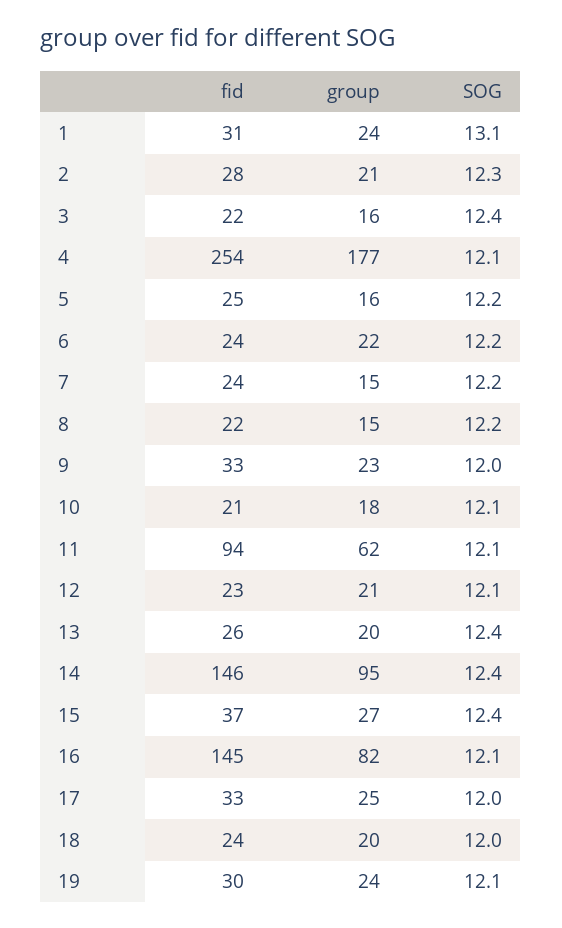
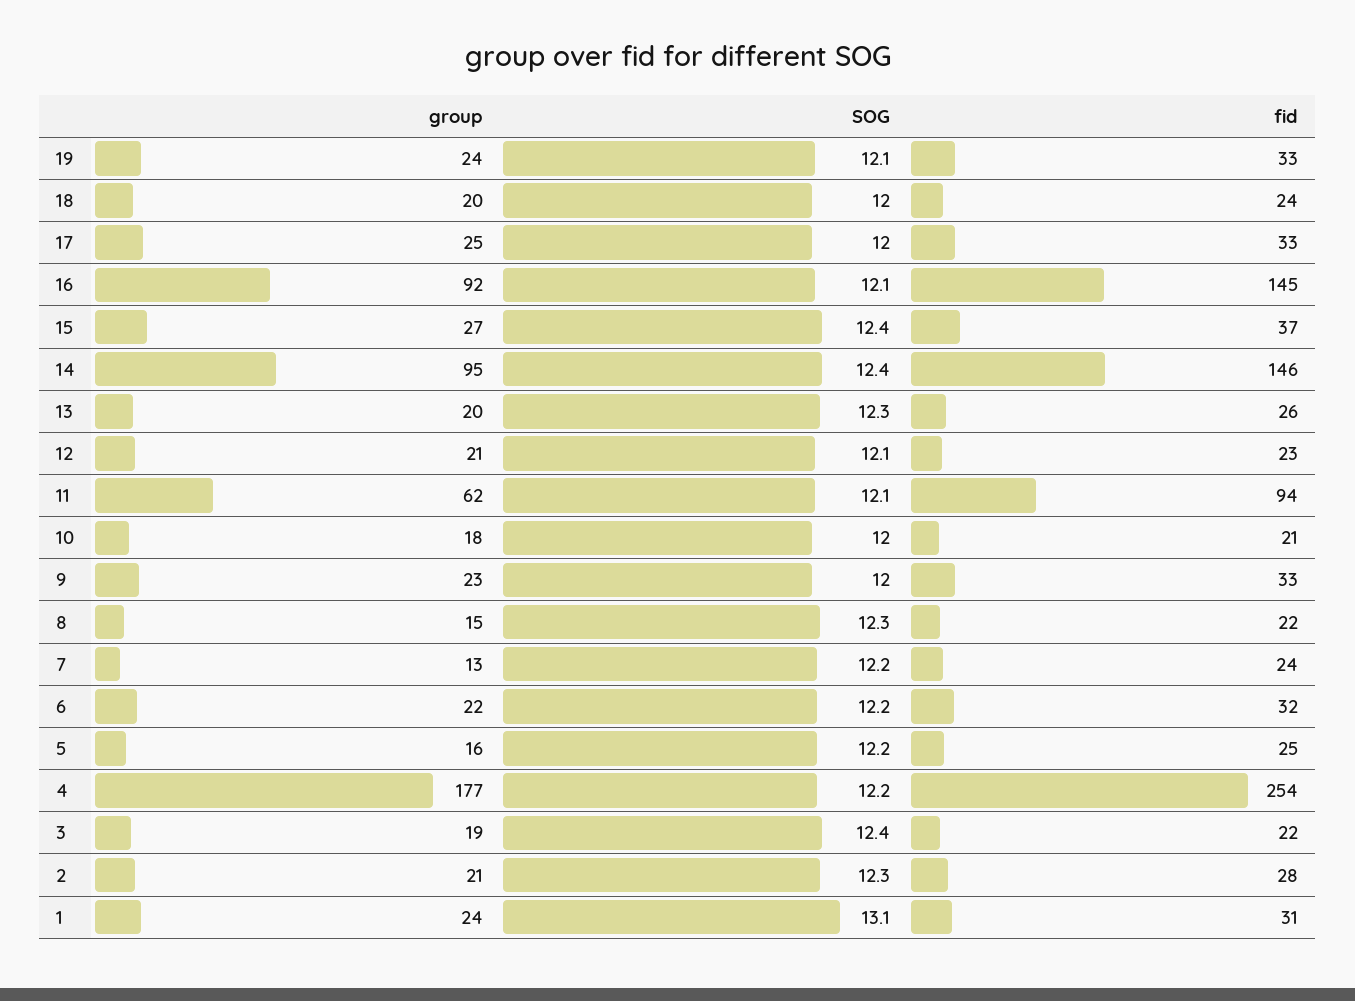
  {
    "fid": {
      "1": 31,
      "2": 28,
      "3": 22,
      "4": 254,
      "5": 25,
-     "6": 24,
+     "6": 32,
      "7": 24,
      "8": 22,
      "9": 33,
      "10": 21,
      "11": 94,
      "12": 23,
      "13": 26,
      "14": 146,
      "15": 37,
      "16": 145,
      "17": 33,
      "18": 24,
-     "19": 30
+     "19": 33
    },
    "group": {
      "1": 24,
      "2": 21,
-     "3": 16,
+     "3": 19,
      "4": 177,
      "5": 16,
      "6": 22,
-     "7": 15,
+     "7": 13,
      "8": 15,
      "9": 23,
      "10": 18,
      "11": 62,
      "12": 21,
      "13": 20,
      "14": 95,
      "15": 27,
-     "16": 82,
+     "16": 92,
      "17": 25,
      "18": 20,
      "19": 24
    },
    "SOG": {
      "1": 13.1,
      "2": 12.3,
      "3": 12.4,
-     "4": 12.1,
+     "4": 12.2,
      "5": 12.2,
      "6": 12.2,
      "7": 12.2,
-     "8": 12.2,
+     "8": 12.3,
      "9": 12,
-     "10": 12.1,
+     "10": 12,
      "11": 12.1,
      "12": 12.1,
-     "13": 12.4,
+     "13": 12.3,
      "14": 12.4,
      "15": 12.4,
      "16": 12.1,
      "17": 12,
      "18": 12,
      "19": 12.1
    }
  }

